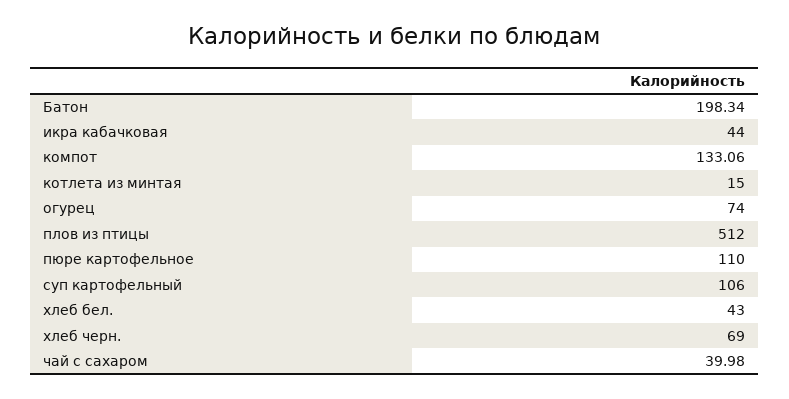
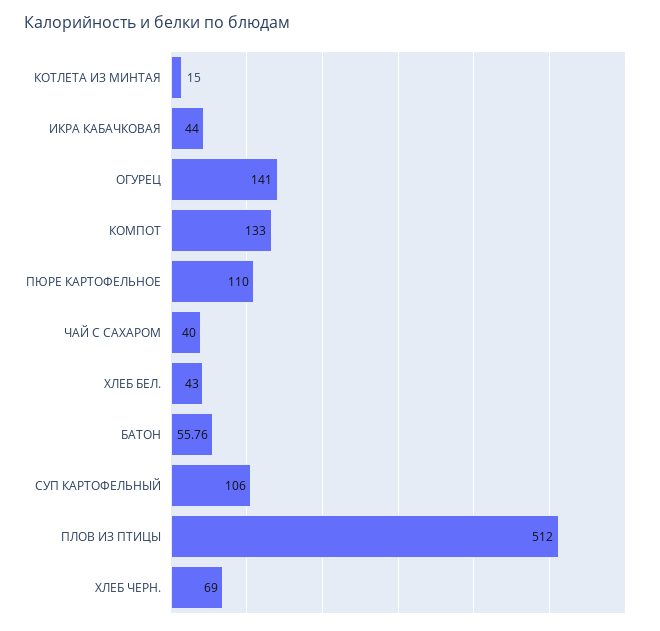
  {
-   "Батон": 198.34,
+   "Батон": 55.76,
    "икра кабачковая": 44,
-   "компот": 133.06,
+   "компот": 133,
    "котлета из минтая": 15,
-   "огурец": 74,
+   "огурец": 141,
    "плов из птицы": 512,
    "пюре картофельное": 110,
    "суп картофельный": 106,
    "хлеб бел.": 43,
    "хлеб черн.": 69,
-   "чай с сахаром": 39.98
+   "чай с сахаром": 40
  }

